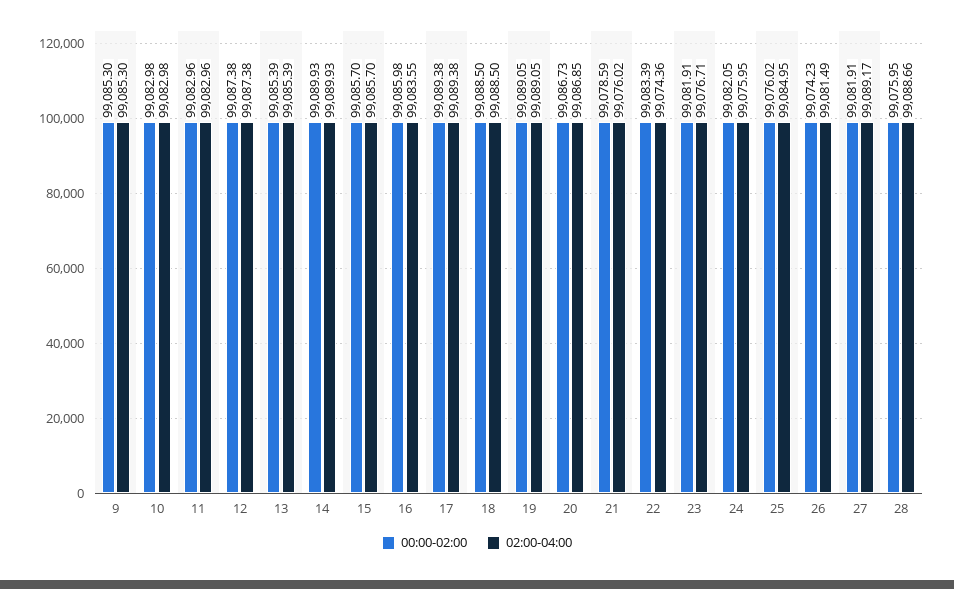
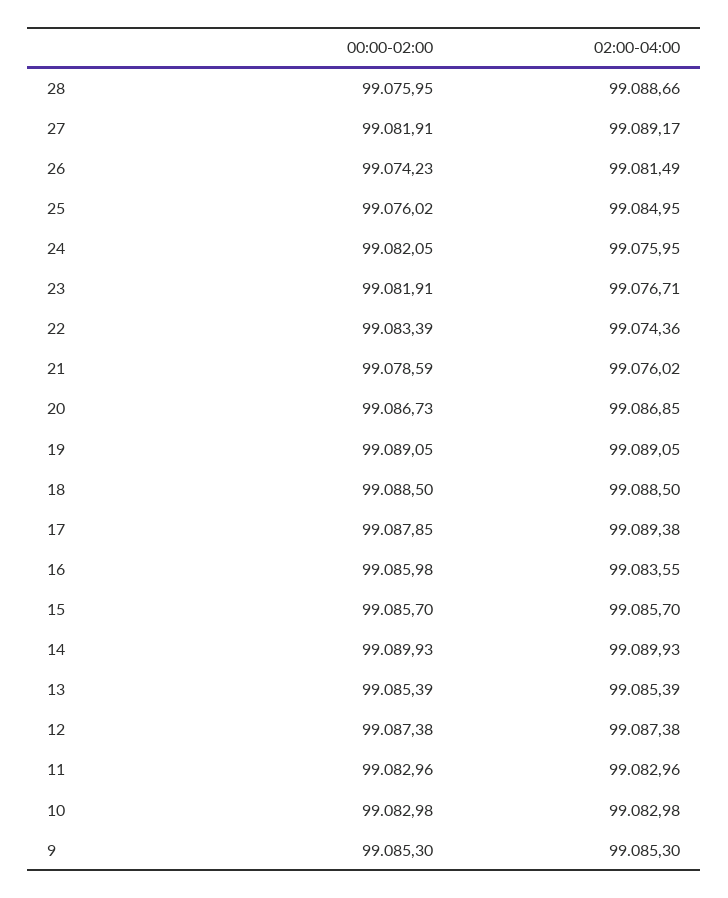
  {
    "00:00-02:00": {
      "9": 99085.3,
      "10": 99082.98,
      "11": 99082.96,
      "12": 99087.38,
      "13": 99085.39,
      "14": 99089.93,
      "15": 99085.7,
      "16": 99085.98,
-     "17": 99089.38,
+     "17": 99087.85,
      "18": 99088.5,
      "19": 99089.05,
      "20": 99086.73,
      "21": 99078.59,
      "22": 99083.39,
      "23": 99081.91,
      "24": 99082.05,
      "25": 99076.02,
      "26": 99074.23,
      "27": 99081.91,
      "28": 99075.95
    },
    "02:00-04:00": {
      "9": 99085.3,
      "10": 99082.98,
      "11": 99082.96,
      "12": 99087.38,
      "13": 99085.39,
      "14": 99089.93,
      "15": 99085.7,
      "16": 99083.55,
      "17": 99089.38,
      "18": 99088.5,
      "19": 99089.05,
      "20": 99086.85,
      "21": 99076.02,
      "22": 99074.36,
      "23": 99076.71,
      "24": 99075.95,
      "25": 99084.95,
      "26": 99081.49,
      "27": 99089.17,
      "28": 99088.66
    }
  }

